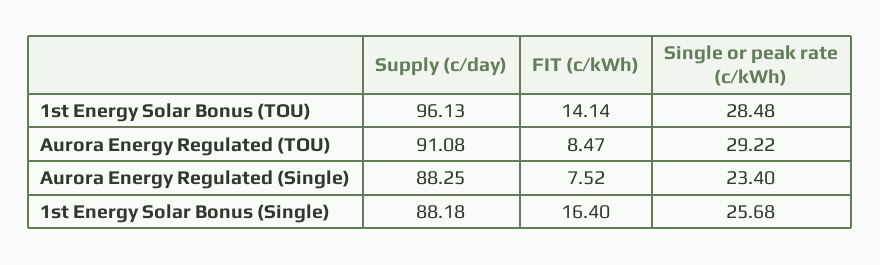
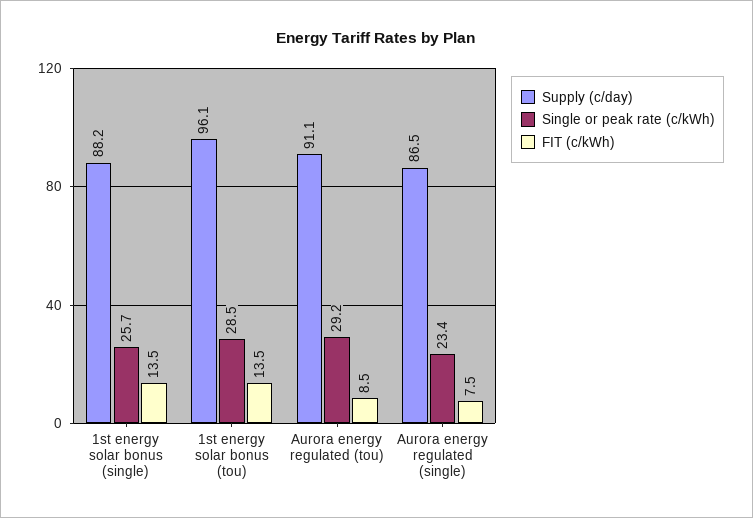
  {
    "Supply (c/day)": {
      "1st Energy Solar Bonus (TOU)": 96.13,
      "Aurora Energy Regulated (TOU)": 91.08,
-     "Aurora Energy Regulated (Single)": 88.25,
+     "Aurora Energy Regulated (Single)": 86.5,
      "1st Energy Solar Bonus (Single)": 88.18
    },
    "FIT (c/kWh)": {
-     "1st Energy Solar Bonus (TOU)": 14.14,
+     "1st Energy Solar Bonus (TOU)": 13.5,
      "Aurora Energy Regulated (TOU)": 8.47,
      "Aurora Energy Regulated (Single)": 7.52,
-     "1st Energy Solar Bonus (Single)": 16.4
+     "1st Energy Solar Bonus (Single)": 13.5
    },
    "Single or peak rate (c/kWh)": {
      "1st Energy Solar Bonus (TOU)": 28.48,
      "Aurora Energy Regulated (TOU)": 29.22,
      "Aurora Energy Regulated (Single)": 23.4,
      "1st Energy Solar Bonus (Single)": 25.68
    }
  }

